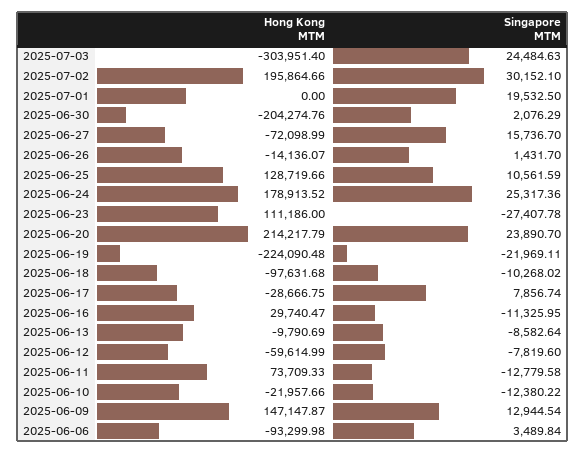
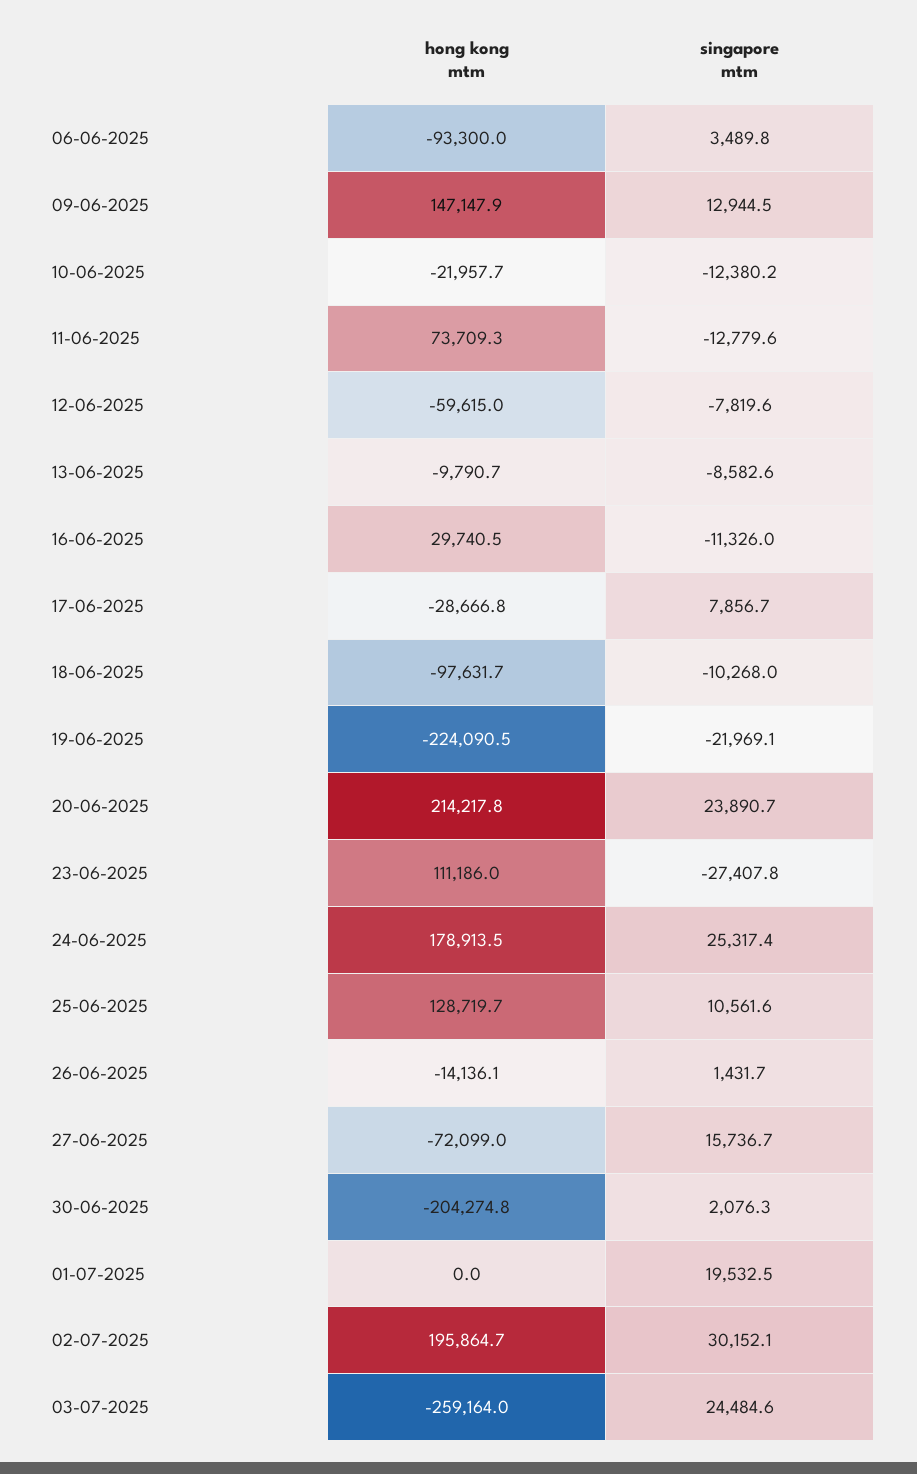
  {
    "Hong Kong MTM": {
-     "2025-07-03": -303951.4,
+     "2025-07-03": -259164,
      "2025-07-02": 195864.66,
      "2025-07-01": 0,
      "2025-06-30": -204274.76,
      "2025-06-27": -72098.99,
      "2025-06-26": -14136.07,
      "2025-06-25": 128719.66,
      "2025-06-24": 178913.52,
      "2025-06-23": 111186,
      "2025-06-20": 214217.79,
      "2025-06-19": -224090.48,
      "2025-06-18": -97631.68,
      "2025-06-17": -28666.75,
      "2025-06-16": 29740.47,
      "2025-06-13": -9790.69,
      "2025-06-12": -59614.99,
      "2025-06-11": 73709.33,
      "2025-06-10": -21957.66,
      "2025-06-09": 147147.87,
      "2025-06-06": -93299.98
    },
    "Singapore MTM": {
      "2025-07-03": 24484.63,
      "2025-07-02": 30152.1,
      "2025-07-01": 19532.5,
      "2025-06-30": 2076.29,
      "2025-06-27": 15736.7,
      "2025-06-26": 1431.7,
      "2025-06-25": 10561.59,
      "2025-06-24": 25317.36,
      "2025-06-23": -27407.78,
      "2025-06-20": 23890.7,
      "2025-06-19": -21969.11,
      "2025-06-18": -10268.02,
      "2025-06-17": 7856.74,
      "2025-06-16": -11325.95,
      "2025-06-13": -8582.64,
      "2025-06-12": -7819.6,
      "2025-06-11": -12779.58,
      "2025-06-10": -12380.22,
      "2025-06-09": 12944.54,
      "2025-06-06": 3489.84
    }
  }

